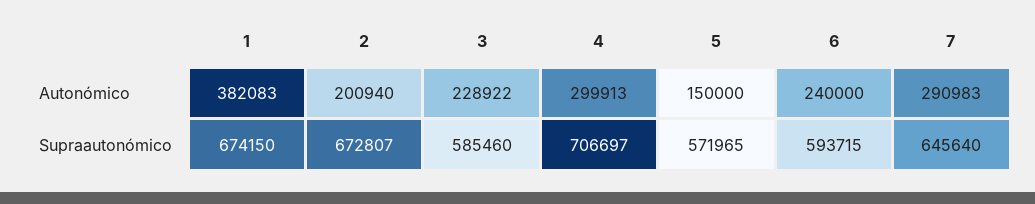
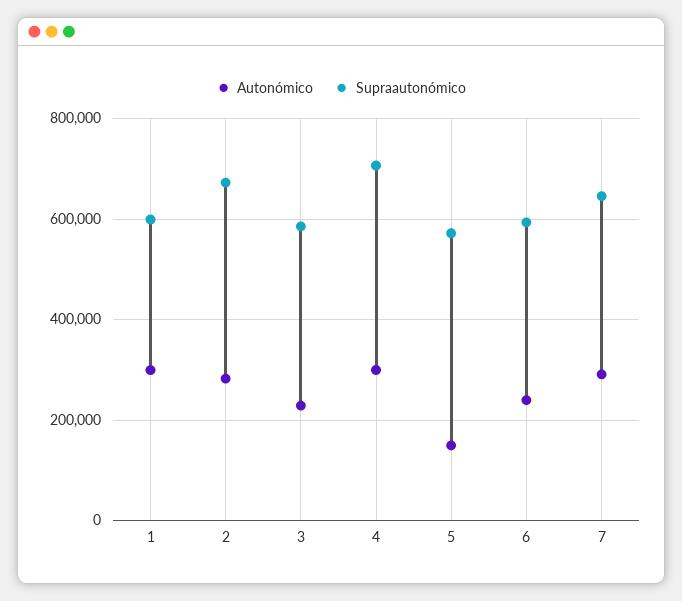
  {
    "Autonómico": {
-     "1": 382083,
+     "1": 300000,
-     "2": 200940,
+     "2": 280000,
      "3": 228922,
      "4": 299913,
      "5": 150000,
      "6": 240000,
      "7": 290983
    },
    "Supraautonómico": {
-     "1": 674150,
+     "1": 600000,
      "2": 672807,
      "3": 585460,
      "4": 706697,
      "5": 571965,
      "6": 593715,
      "7": 645640
    }
  }

